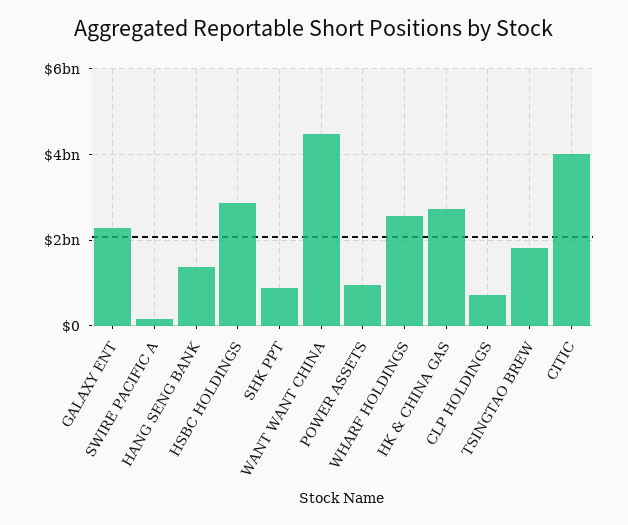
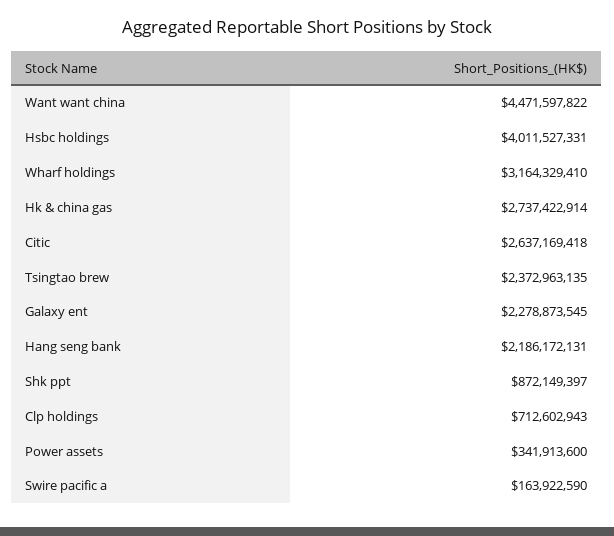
  {
    "GALAXY ENT": 2278873545,
    "SWIRE PACIFIC A": 163922590,
-   "HANG SENG BANK": 1400000000,
+   "HANG SENG BANK": 2186172131,
-   "HSBC HOLDINGS": 2800000000,
+   "HSBC HOLDINGS": 4011527331,
    "SHK PPT": 872149397,
    "WANT WANT CHINA": 4471597822,
-   "POWER ASSETS": 1000000000,
+   "POWER ASSETS": 341913600,
-   "WHARF HOLDINGS": 2600000000,
+   "WHARF HOLDINGS": 3164329410,
    "HK & CHINA GAS": 2737422914,
    "CLP HOLDINGS": 712602943,
-   "TSINGTAO BREW": 1800000000,
+   "TSINGTAO BREW": 2372963135,
-   "CITIC": 4000000000
+   "CITIC": 2637169418
  }

